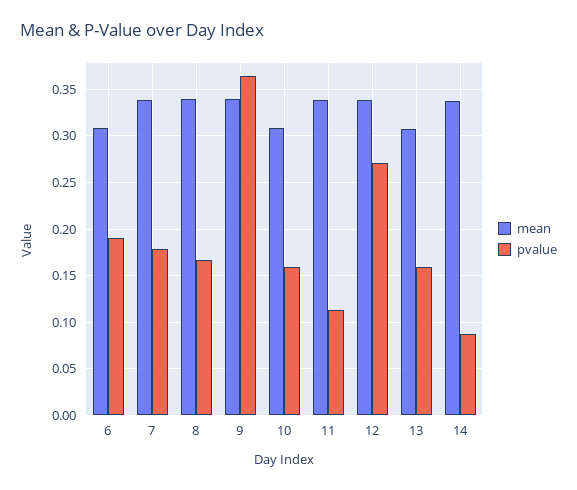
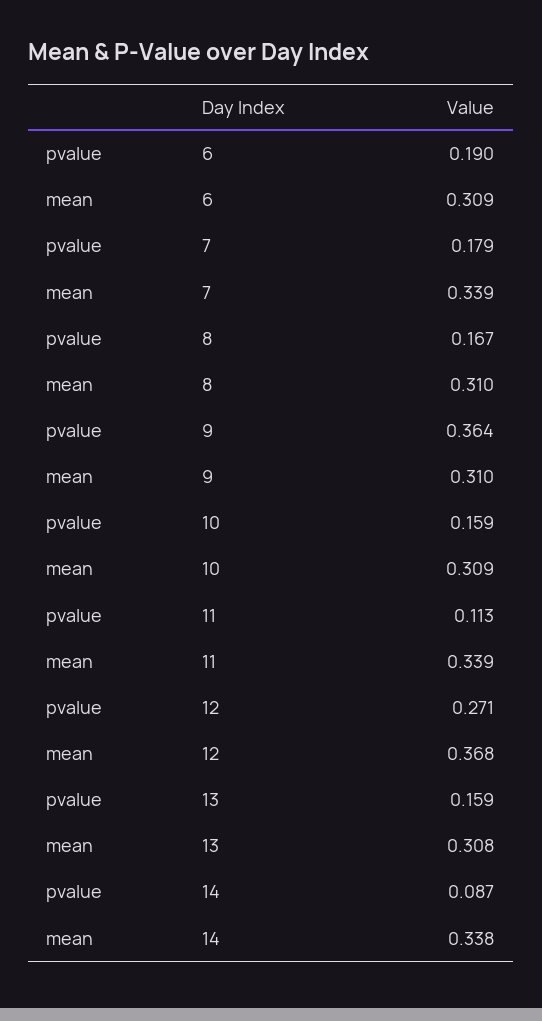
  {
    "mean": {
      "6": 0.309,
      "7": 0.339,
-     "8": 0.34,
+     "8": 0.31,
-     "9": 0.34,
+     "9": 0.31,
      "10": 0.309,
      "11": 0.339,
-     "12": 0.34,
+     "12": 0.368,
      "13": 0.308,
      "14": 0.338
    },
    "pvalue": {
      "6": 0.19,
      "7": 0.179,
      "8": 0.167,
      "9": 0.364,
      "10": 0.159,
      "11": 0.113,
      "12": 0.271,
      "13": 0.159,
      "14": 0.087
    }
  }

